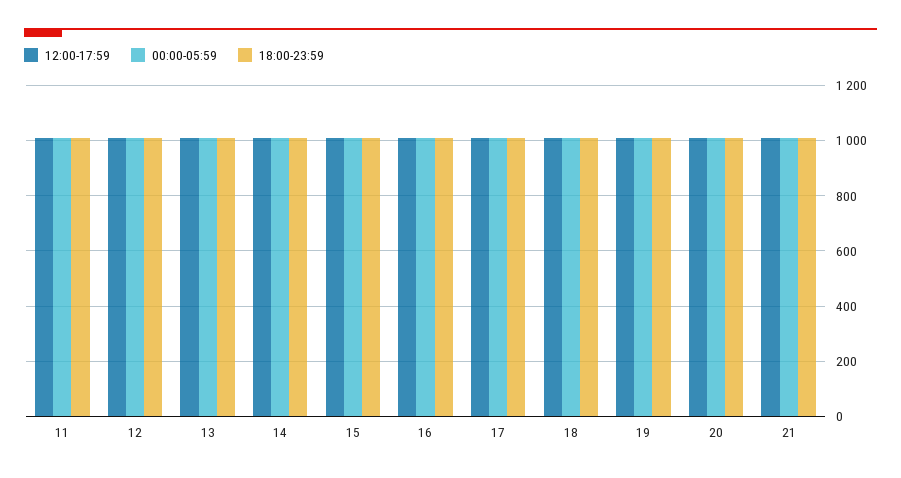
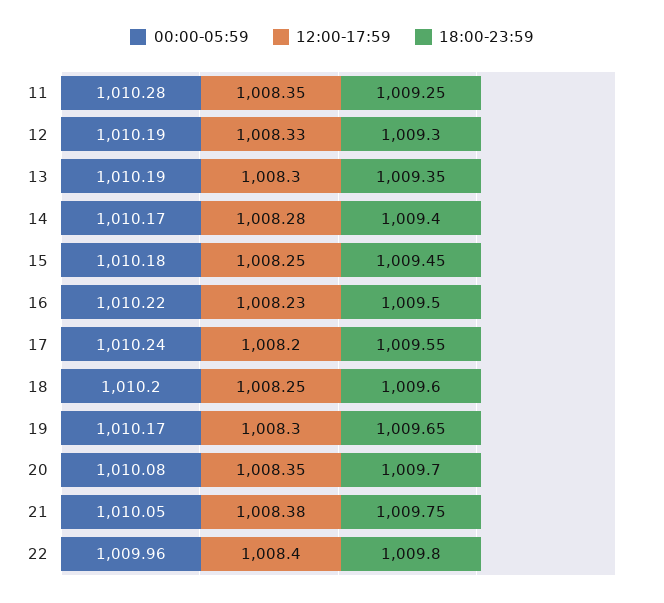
  {
    "12:00-17:59": {
      "11": 1008.35,
      "12": 1008.33,
      "13": 1008.3,
      "14": 1008.28,
      "15": 1008.25,
      "16": 1008.23,
      "17": 1008.2,
      "18": 1008.25,
      "19": 1008.3,
      "20": 1008.35,
-     "21": 1008.38
+     "21": 1008.38,
+     "22": 1008.4
    },
    "00:00-05:59": {
      "11": 1010.28,
      "12": 1010.19,
      "13": 1010.19,
      "14": 1010.17,
      "15": 1010.18,
      "16": 1010.22,
      "17": 1010.24,
      "18": 1010.2,
      "19": 1010.17,
      "20": 1010.08,
-     "21": 1010.05
+     "21": 1010.05,
+     "22": 1009.96
    },
    "18:00-23:59": {
      "11": 1009.25,
      "12": 1009.3,
      "13": 1009.35,
      "14": 1009.4,
      "15": 1009.45,
      "16": 1009.5,
      "17": 1009.55,
      "18": 1009.6,
      "19": 1009.65,
      "20": 1009.7,
-     "21": 1009.75
+     "21": 1009.75,
+     "22": 1009.8
    }
  }

